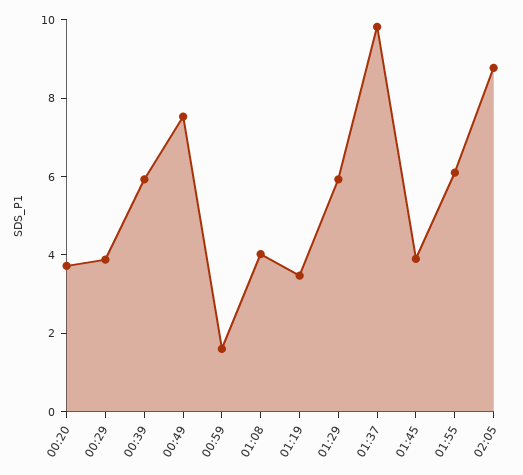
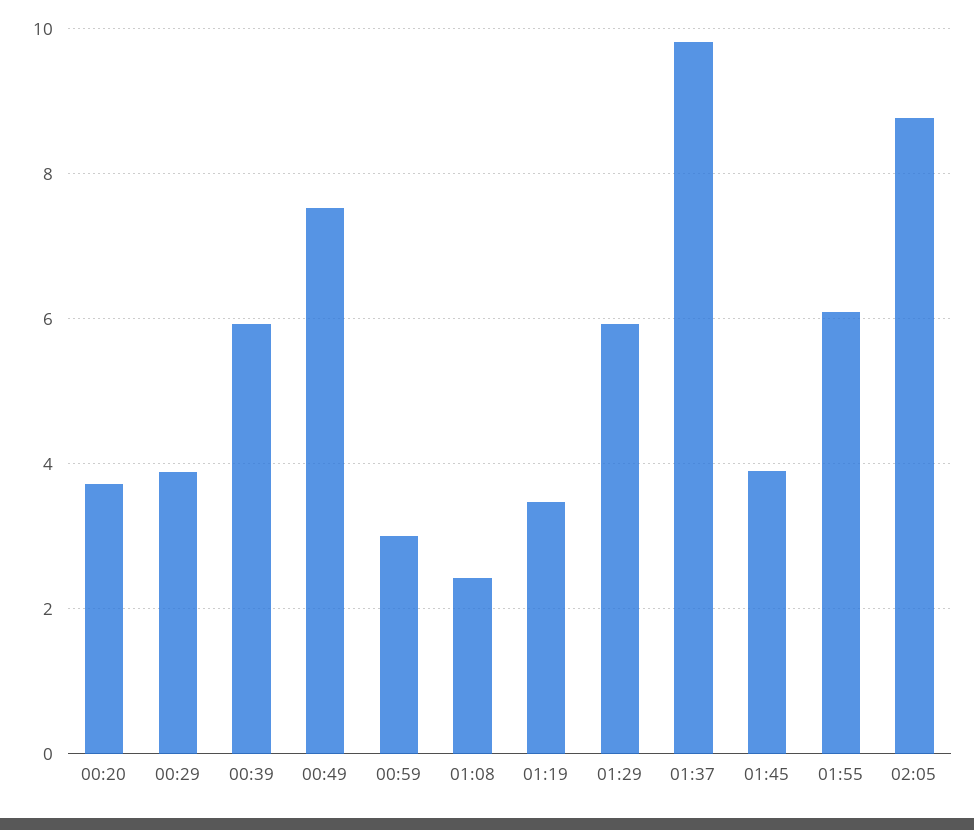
  {
    "00:20": 3.8,
    "00:29": 3.8,
    "00:39": 6,
    "00:49": 7.6,
-   "00:59": 1.5,
+   "00:59": 3,
-   "01:08": 4,
+   "01:08": 2.4,
    "01:19": 3.4,
    "01:29": 6,
    "01:37": 9.8,
    "01:45": 4,
    "01:55": 6.2,
    "02:05": 8.8
  }

